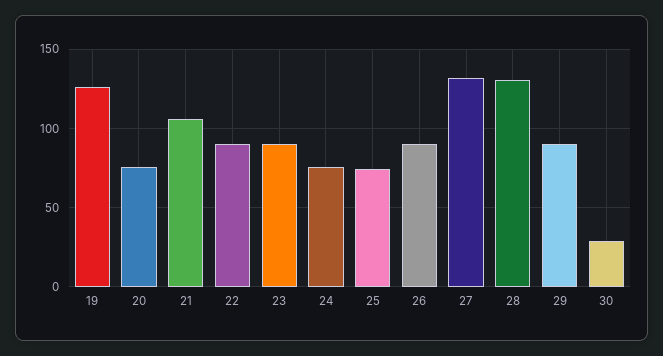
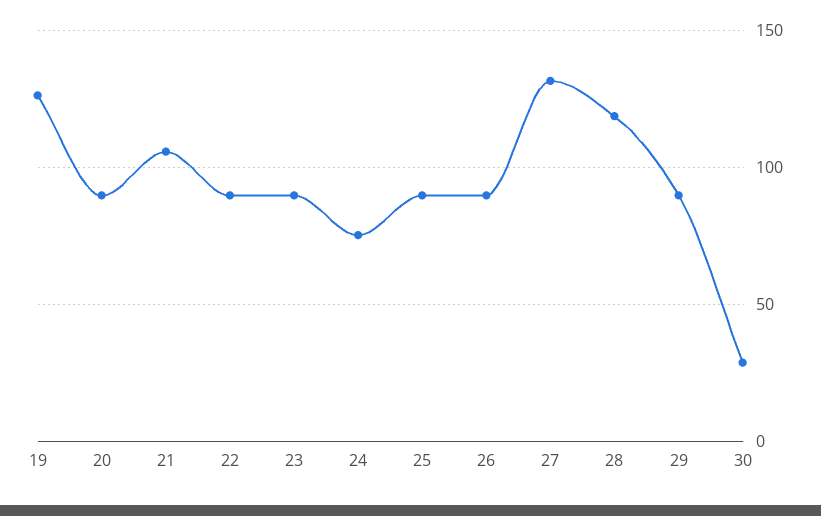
  {
    "19": 125,
-   "20": 75,
+   "20": 90,
    "21": 105,
    "22": 90,
    "23": 90,
    "24": 75,
-   "25": 75,
+   "25": 90,
    "26": 90,
    "27": 130,
-   "28": 130,
+   "28": 120,
    "29": 90,
    "30": 30
  }

